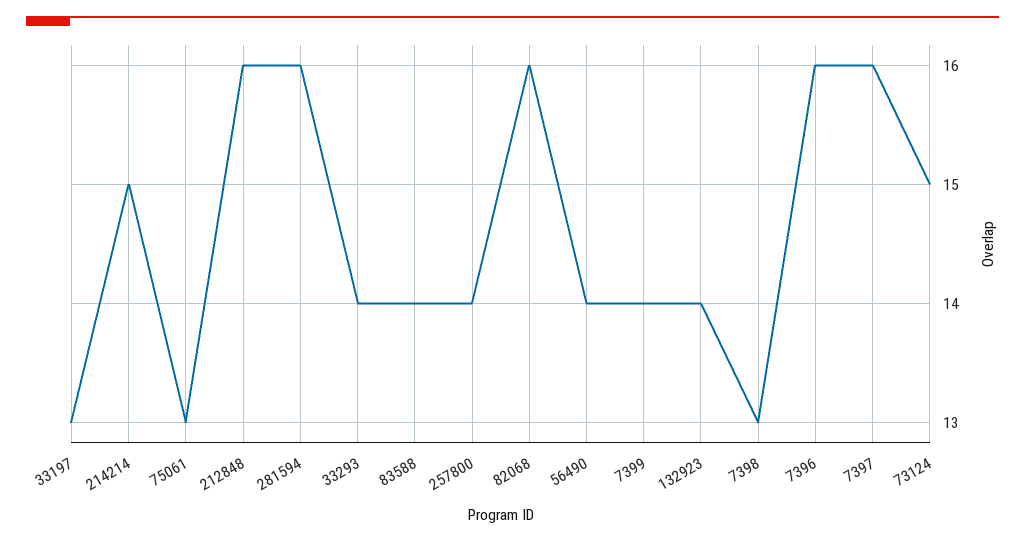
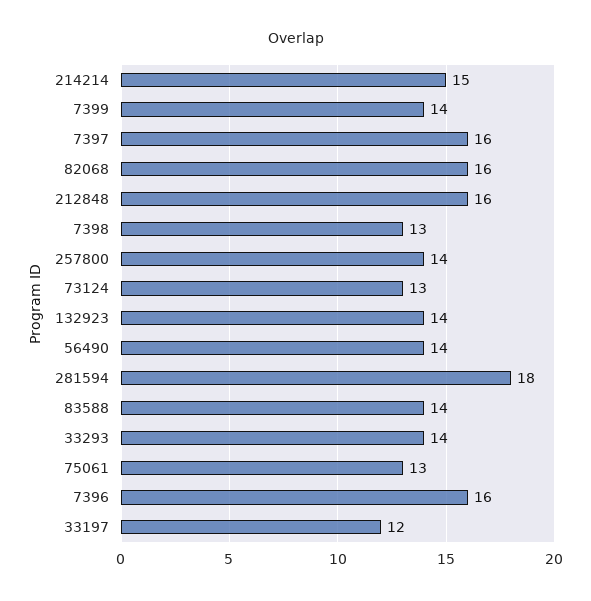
  {
-   "33197": 13,
+   "33197": 12,
    "214214": 15,
    "75061": 13,
    "212848": 16,
-   "281594": 16,
+   "281594": 18,
    "33293": 14,
    "83588": 14,
    "257800": 14,
    "82068": 16,
    "56490": 14,
    "7399": 14,
    "132923": 14,
    "7398": 13,
    "7396": 16,
    "7397": 16,
-   "73124": 15
+   "73124": 13
  }

